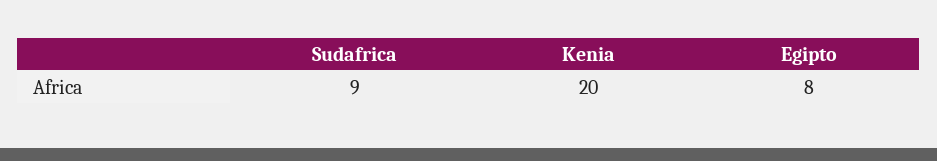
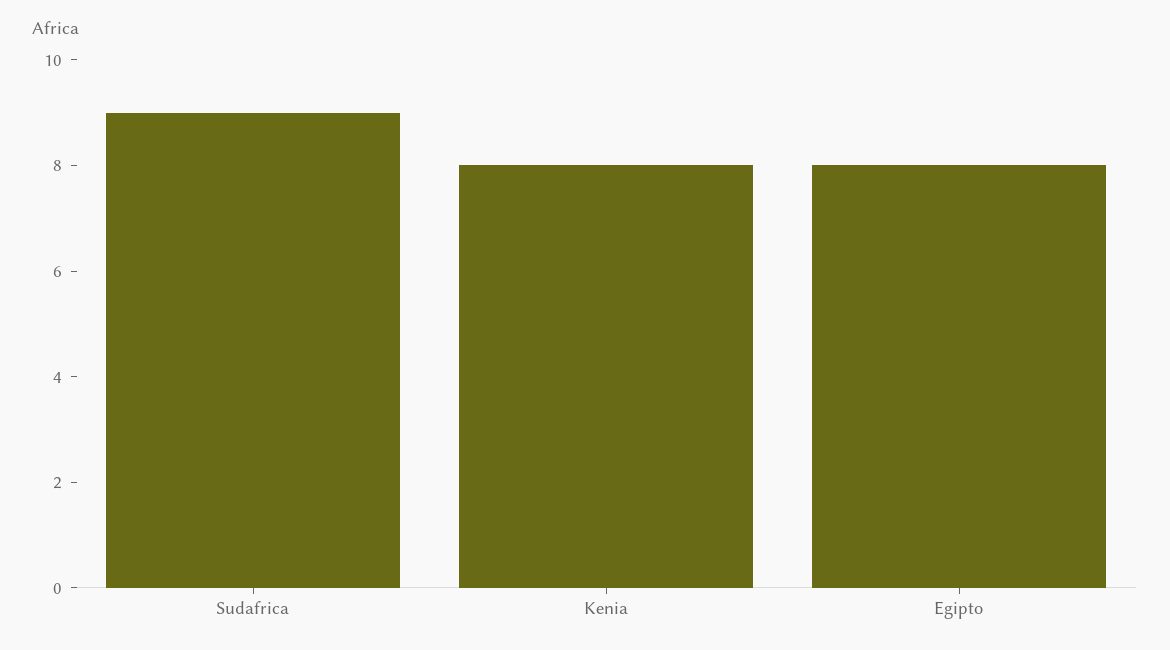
  {
    "Sudafrica": 9,
-   "Kenia": 20,
+   "Kenia": 8,
    "Egipto": 8
  }

